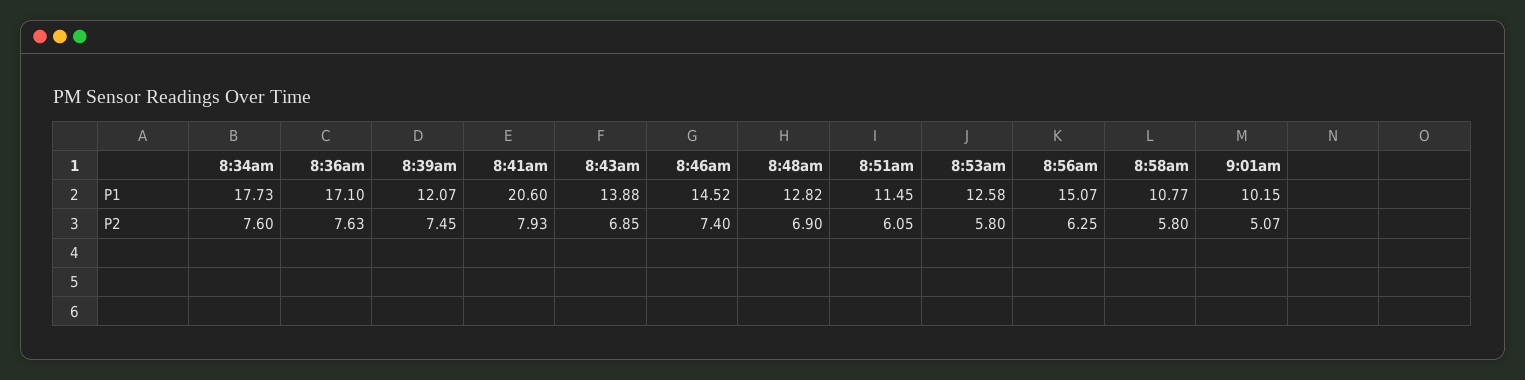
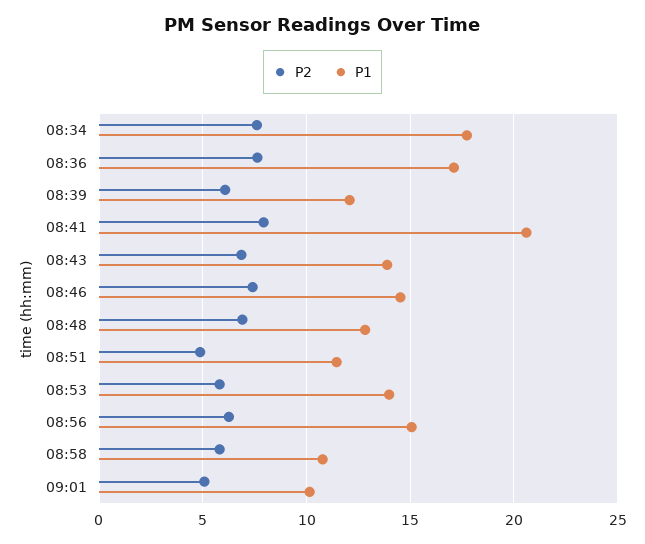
  {
    "P1": {
      "8:34am": 17.73,
      "8:36am": 17.1,
      "8:39am": 12.07,
      "8:41am": 20.6,
      "8:43am": 13.88,
      "8:46am": 14.52,
      "8:48am": 12.82,
      "8:51am": 11.45,
-     "8:53am": 12.58,
+     "8:53am": 14,
      "8:56am": 15.07,
      "8:58am": 10.77,
      "9:01am": 10.15
    },
    "P2": {
      "8:34am": 7.6,
      "8:36am": 7.63,
-     "8:39am": 7.45,
+     "8:39am": 6,
      "8:41am": 7.93,
      "8:43am": 6.85,
      "8:46am": 7.4,
      "8:48am": 6.9,
-     "8:51am": 6.05,
+     "8:51am": 5,
      "8:53am": 5.8,
      "8:56am": 6.25,
      "8:58am": 5.8,
      "9:01am": 5.07
    }
  }

